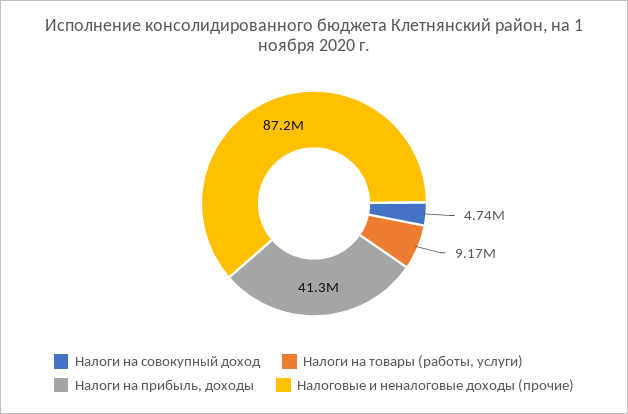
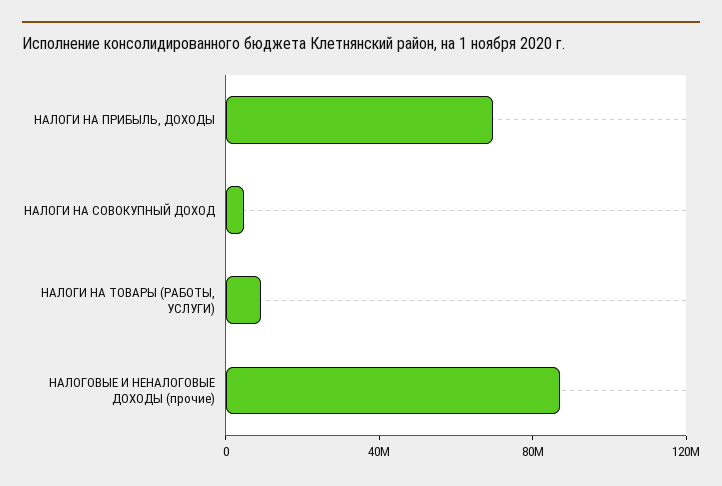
  {
    "Налоги на совокупный доход": 4740000,
    "Налоги на товары (работы, услуги)": 9170000,
-   "Налоги на прибыль, доходы": 41300000,
+   "Налоги на прибыль, доходы": 70000000,
    "Налоговые и неналоговые доходы (прочие)": 87200000
  }

